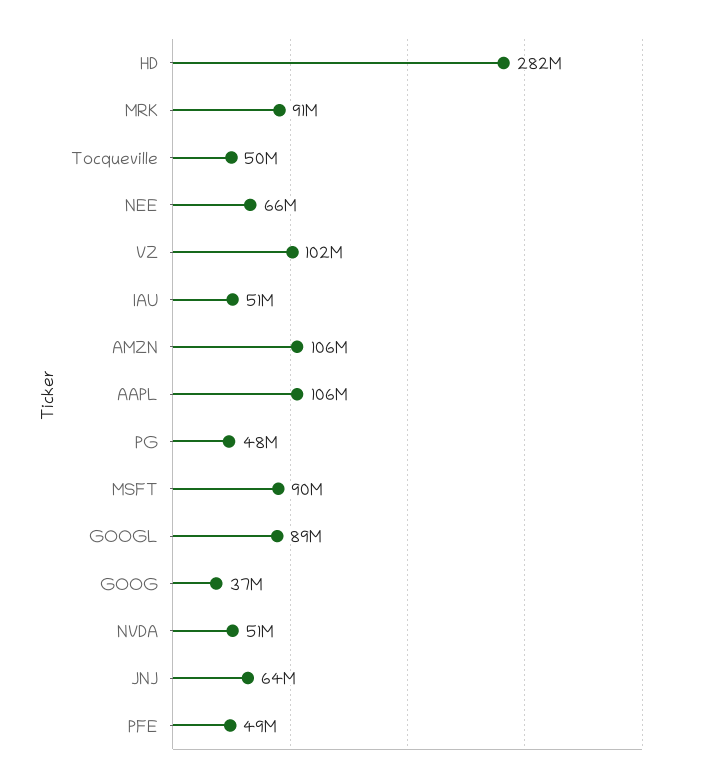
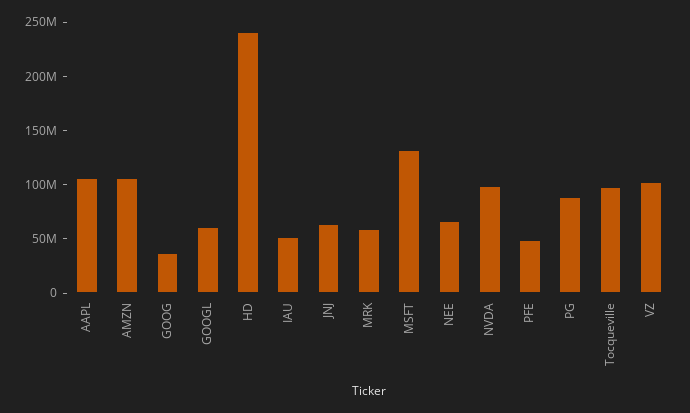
  {
-   "HD": 282000000,
+   "HD": 240000000,
-   "MRK": 91000000,
+   "MRK": 60000000,
-   "Tocqueville": 50000000,
+   "Tocqueville": 100000000,
    "NEE": 66000000,
    "VZ": 102000000,
    "IAU": 51000000,
    "AMZN": 106000000,
    "AAPL": 106000000,
-   "PG": 48000000,
+   "PG": 90000000,
-   "MSFT": 90000000,
+   "MSFT": 130000000,
-   "GOOGL": 89000000,
+   "GOOGL": 60000000,
    "GOOG": 37000000,
-   "NVDA": 51000000,
+   "NVDA": 100000000,
    "JNJ": 64000000,
    "PFE": 49000000
  }

